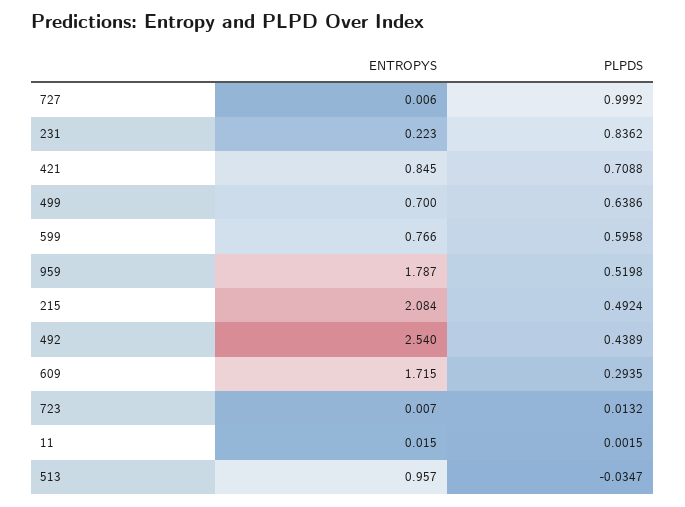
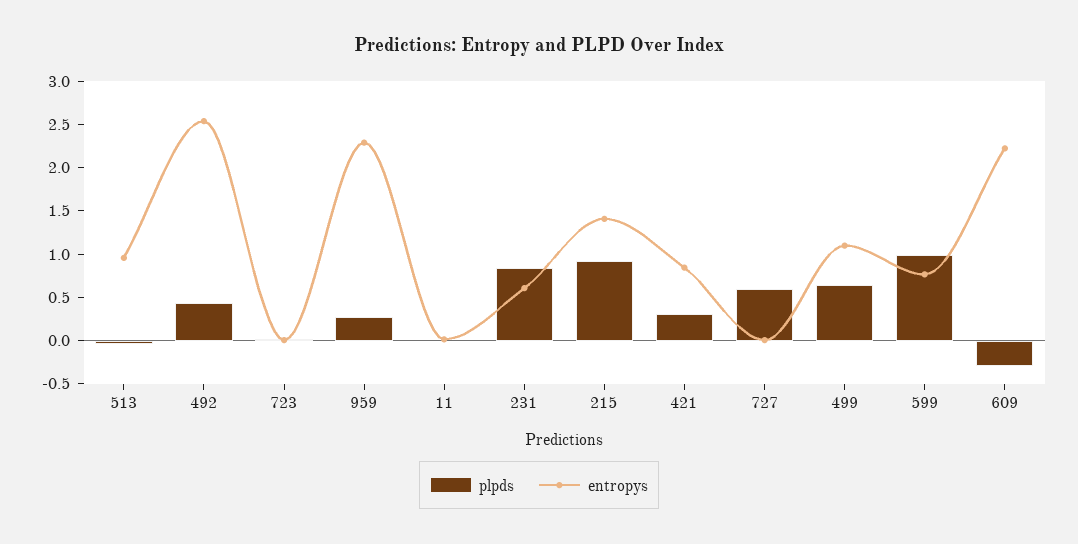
  {
    "ENTROPYS": {
      "727": 0.006,
-     "231": 0.223,
+     "231": 0.6,
      "421": 0.845,
-     "499": 0.7,
+     "499": 1.1,
      "599": 0.766,
-     "959": 1.787,
+     "959": 2.3,
-     "215": 2.084,
+     "215": 1.4,
      "492": 2.54,
-     "609": 1.715,
+     "609": 2.2,
      "723": 0.007,
      "11": 0.015,
      "513": 0.957
    },
    "PLPDS": {
-     "727": 0.9992,
+     "727": 0.6,
      "231": 0.8362,
-     "421": 0.7088,
+     "421": 0.3,
      "499": 0.6386,
-     "599": 0.5958,
+     "599": 1,
-     "959": 0.5198,
+     "959": 0.3,
-     "215": 0.4924,
+     "215": 0.9,
      "492": 0.4389,
-     "609": 0.2935,
+     "609": -0.3,
      "723": 0.0132,
      "11": 0.0015,
      "513": -0.0347
    }
  }

